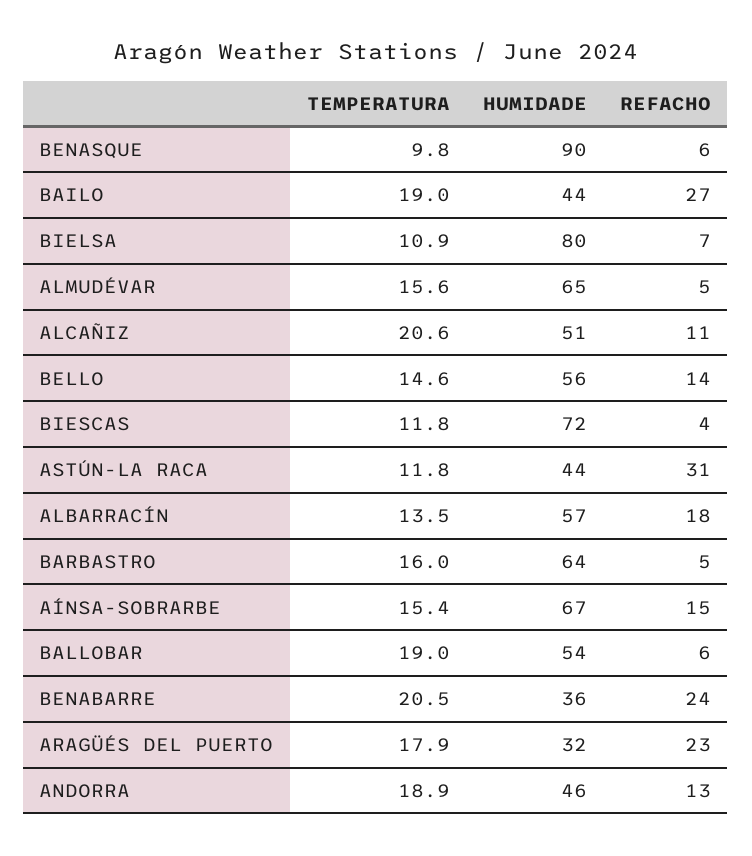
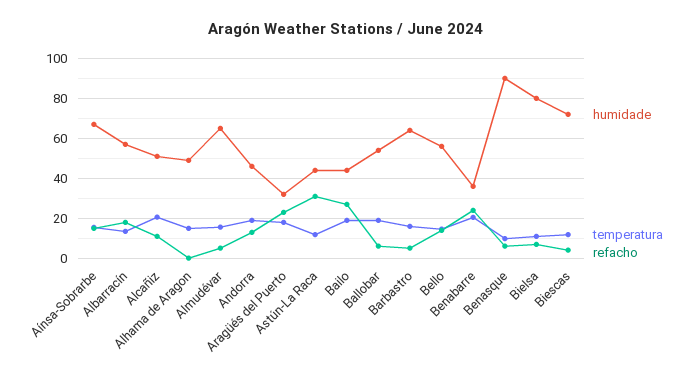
  {
    "TEMPERATURA": {
      "BENASQUE": 9.8,
      "BAILO": 19,
      "BIELSA": 10.9,
      "ALMUDÉVAR": 15.6,
      "ALCAÑIZ": 20.6,
      "BELLO": 14.6,
      "BIESCAS": 11.8,
      "ASTÚN-LA RACA": 11.8,
      "ALBARRACÍN": 13.5,
      "BARBASTRO": 16,
      "AÍNSA-SOBRARBE": 15.4,
      "BALLOBAR": 19,
      "BENABARRE": 20.5,
      "ARAGÜÉS DEL PUERTO": 17.9,
-     "ANDORRA": 18.9
+     "ANDORRA": 18.9,
+     "Alhama de Aragon": 15
    },
    "HUMIDADE": {
      "BENASQUE": 90,
      "BAILO": 44,
      "BIELSA": 80,
      "ALMUDÉVAR": 65,
      "ALCAÑIZ": 51,
      "BELLO": 56,
      "BIESCAS": 72,
      "ASTÚN-LA RACA": 44,
      "ALBARRACÍN": 57,
      "BARBASTRO": 64,
      "AÍNSA-SOBRARBE": 67,
      "BALLOBAR": 54,
      "BENABARRE": 36,
      "ARAGÜÉS DEL PUERTO": 32,
-     "ANDORRA": 46
+     "ANDORRA": 46,
+     "Alhama de Aragon": 50
    },
    "REFACHO": {
      "BENASQUE": 6,
      "BAILO": 27,
      "BIELSA": 7,
      "ALMUDÉVAR": 5,
      "ALCAÑIZ": 11,
      "BELLO": 14,
      "BIESCAS": 4,
      "ASTÚN-LA RACA": 31,
      "ALBARRACÍN": 18,
      "BARBASTRO": 5,
      "AÍNSA-SOBRARBE": 15,
      "BALLOBAR": 6,
      "BENABARRE": 24,
      "ARAGÜÉS DEL PUERTO": 23,
-     "ANDORRA": 13
+     "ANDORRA": 13,
+     "Alhama de Aragon": 0
    }
  }

